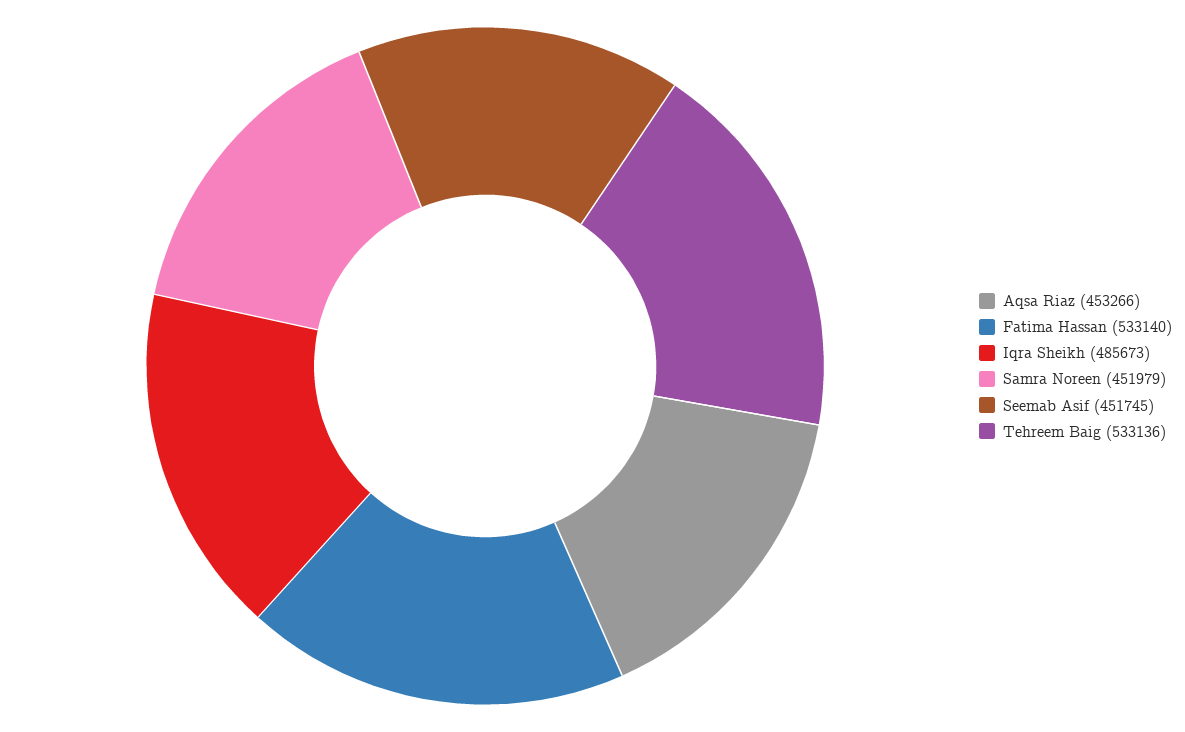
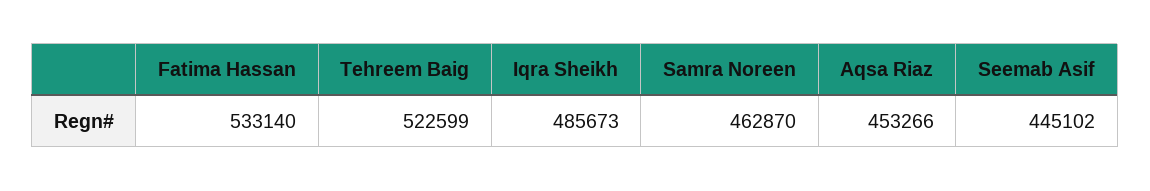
  {
    "Aqsa Riaz": 453266,
    "Fatima Hassan": 533140,
    "Iqra Sheikh": 485673,
-   "Samra Noreen": 451979,
+   "Samra Noreen": 462870,
-   "Seemab Asif": 451745,
+   "Seemab Asif": 445102,
-   "Tehreem Baig": 533136
+   "Tehreem Baig": 522599
  }

